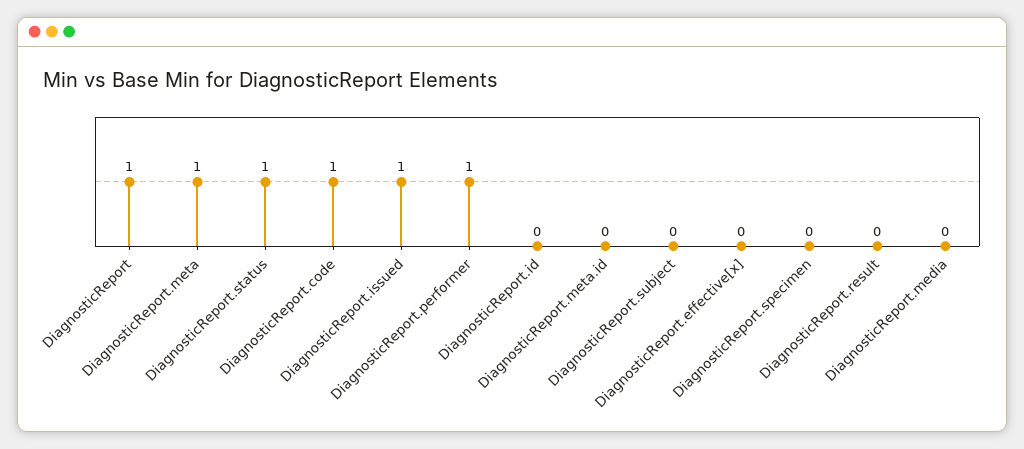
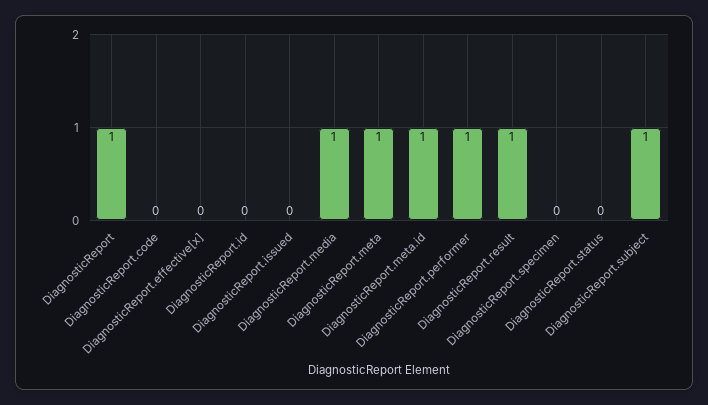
  {
    "DiagnosticReport": 1,
    "DiagnosticReport.meta": 1,
-   "DiagnosticReport.status": 1,
+   "DiagnosticReport.status": 0,
-   "DiagnosticReport.code": 1,
+   "DiagnosticReport.code": 0,
-   "DiagnosticReport.issued": 1,
+   "DiagnosticReport.issued": 0,
    "DiagnosticReport.performer": 1,
    "DiagnosticReport.id": 0,
-   "DiagnosticReport.meta.id": 0,
+   "DiagnosticReport.meta.id": 1,
-   "DiagnosticReport.subject": 0,
+   "DiagnosticReport.subject": 1,
    "DiagnosticReport.effective[x]": 0,
    "DiagnosticReport.specimen": 0,
-   "DiagnosticReport.result": 0,
+   "DiagnosticReport.result": 1,
-   "DiagnosticReport.media": 0
+   "DiagnosticReport.media": 1
  }

